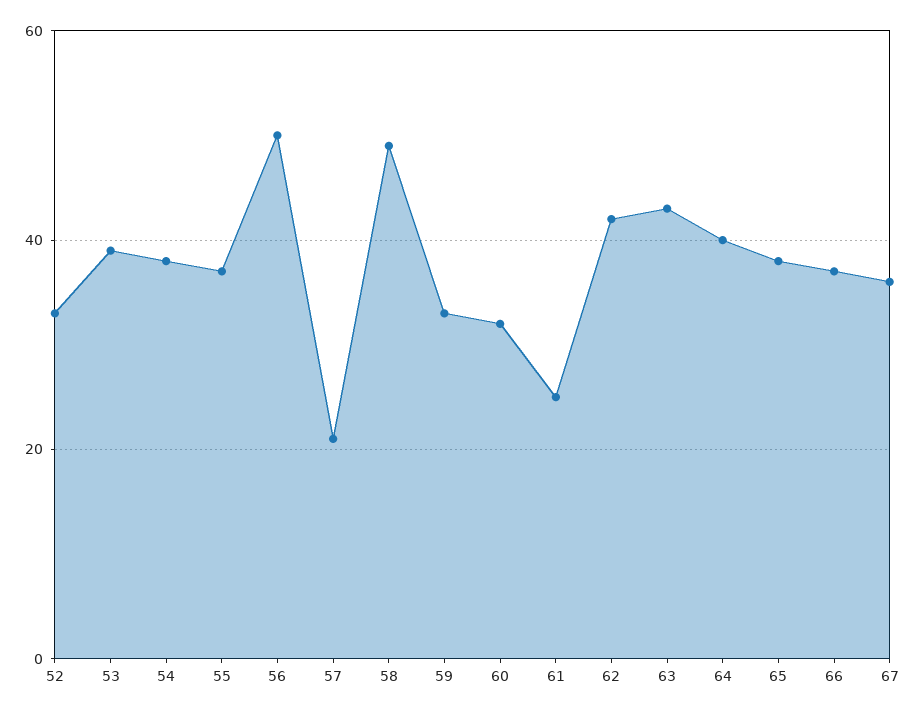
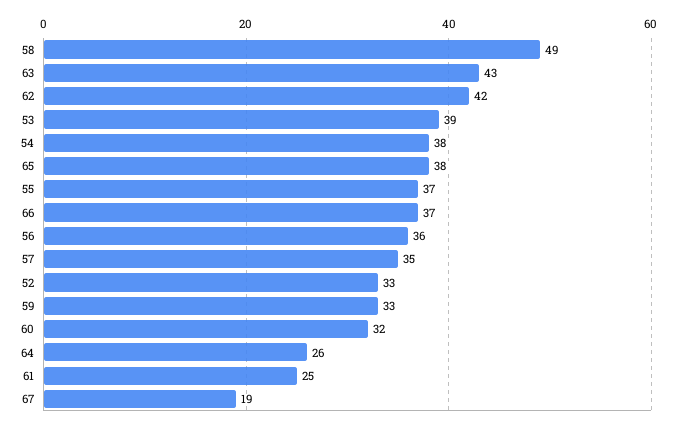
  {
    "52": 33,
    "53": 39,
    "54": 38,
    "55": 37,
-   "56": 50,
+   "56": 36,
-   "57": 20,
+   "57": 35,
    "58": 49,
    "59": 33,
    "60": 32,
    "61": 25,
    "62": 42,
    "63": 43,
-   "64": 40,
+   "64": 26,
    "65": 38,
    "66": 37,
-   "67": 35
+   "67": 19
  }

